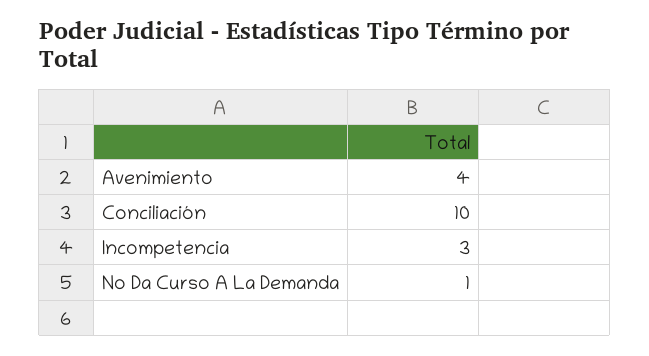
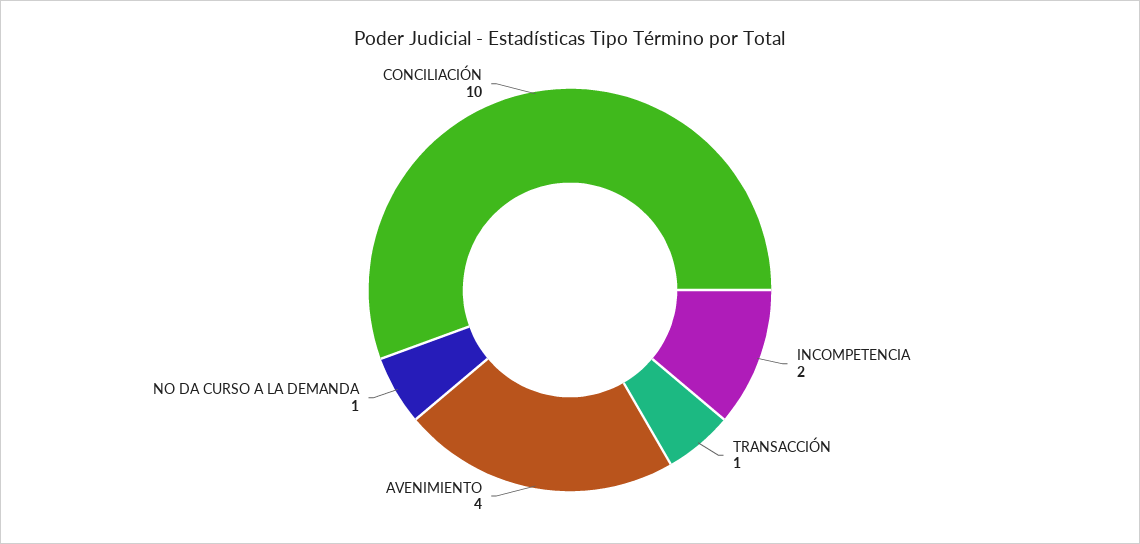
  {
    "Avenimiento": 4,
    "Conciliación": 10,
-   "Incompetencia": 3,
+   "Incompetencia": 2,
-   "No Da Curso A La Demanda": 1
+   "No Da Curso A La Demanda": 1,
+   "TRANSACCIÓN": 1
  }

